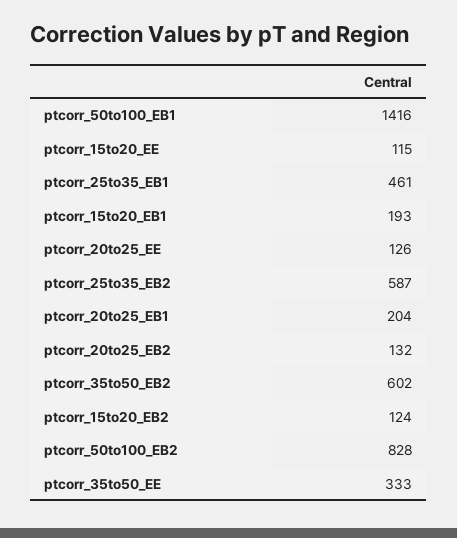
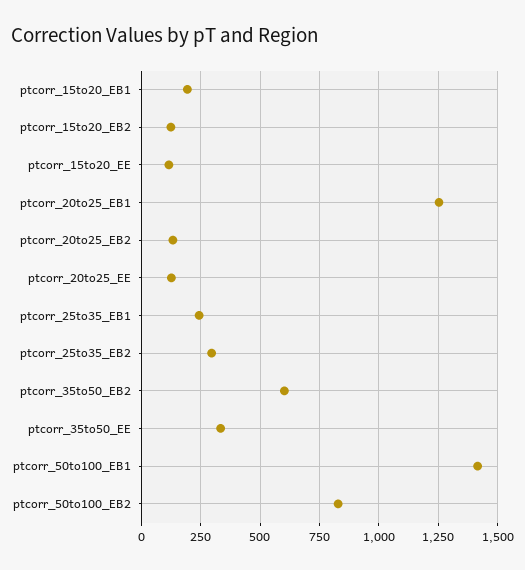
  {
    "ptcorr_50to100_EB1": 1416,
    "ptcorr_15to20_EE": 115,
-   "ptcorr_25to35_EB1": 461,
+   "ptcorr_25to35_EB1": 250,
    "ptcorr_15to20_EB1": 193,
    "ptcorr_20to25_EE": 126,
-   "ptcorr_25to35_EB2": 587,
+   "ptcorr_25to35_EB2": 300,
-   "ptcorr_20to25_EB1": 204,
+   "ptcorr_20to25_EB1": 1250,
    "ptcorr_20to25_EB2": 132,
    "ptcorr_35to50_EB2": 602,
    "ptcorr_15to20_EB2": 124,
    "ptcorr_50to100_EB2": 828,
    "ptcorr_35to50_EE": 333
  }

